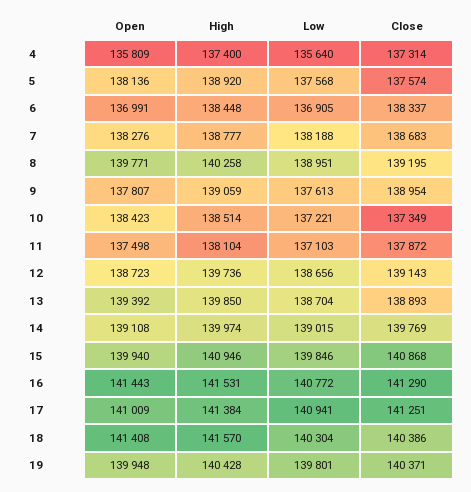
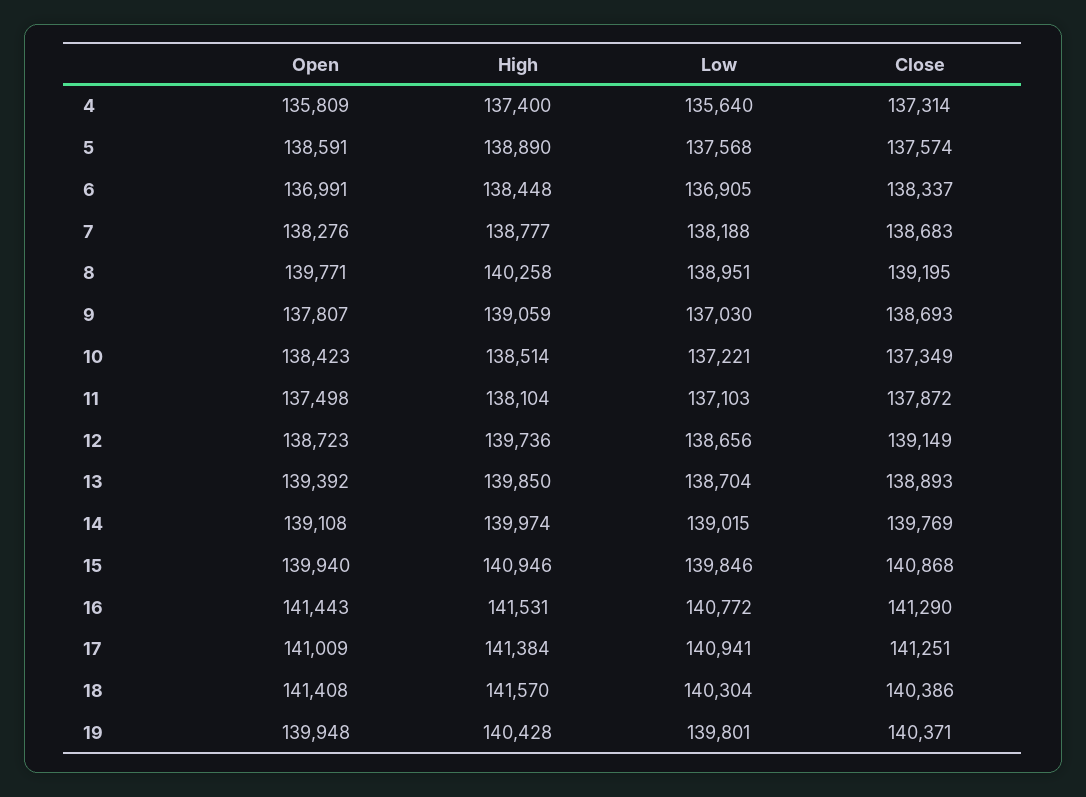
  {
    "Open": {
      "4": 135809,
-     "5": 138136,
+     "5": 138591,
      "6": 136991,
      "7": 138276,
      "8": 139771,
      "9": 137807,
      "10": 138423,
      "11": 137498,
      "12": 138723,
      "13": 139392,
      "14": 139108,
      "15": 139940,
      "16": 141443,
      "17": 141009,
      "18": 141408,
      "19": 139948
    },
    "High": {
      "4": 137400,
-     "5": 138920,
+     "5": 138890,
      "6": 138448,
      "7": 138777,
      "8": 140258,
      "9": 139059,
      "10": 138514,
      "11": 138104,
      "12": 139736,
      "13": 139850,
      "14": 139974,
      "15": 140946,
      "16": 141531,
      "17": 141384,
      "18": 141570,
      "19": 140428
    },
    "Low": {
      "4": 135640,
      "5": 137568,
      "6": 136905,
      "7": 138188,
      "8": 138951,
-     "9": 137613,
+     "9": 137030,
      "10": 137221,
      "11": 137103,
      "12": 138656,
      "13": 138704,
      "14": 139015,
      "15": 139846,
      "16": 140772,
      "17": 140941,
      "18": 140304,
      "19": 139801
    },
    "Close": {
      "4": 137314,
      "5": 137574,
      "6": 138337,
      "7": 138683,
      "8": 139195,
-     "9": 138954,
+     "9": 138693,
      "10": 137349,
      "11": 137872,
-     "12": 139143,
+     "12": 139149,
      "13": 138893,
      "14": 139769,
      "15": 140868,
      "16": 141290,
      "17": 141251,
      "18": 140386,
      "19": 140371
    }
  }

